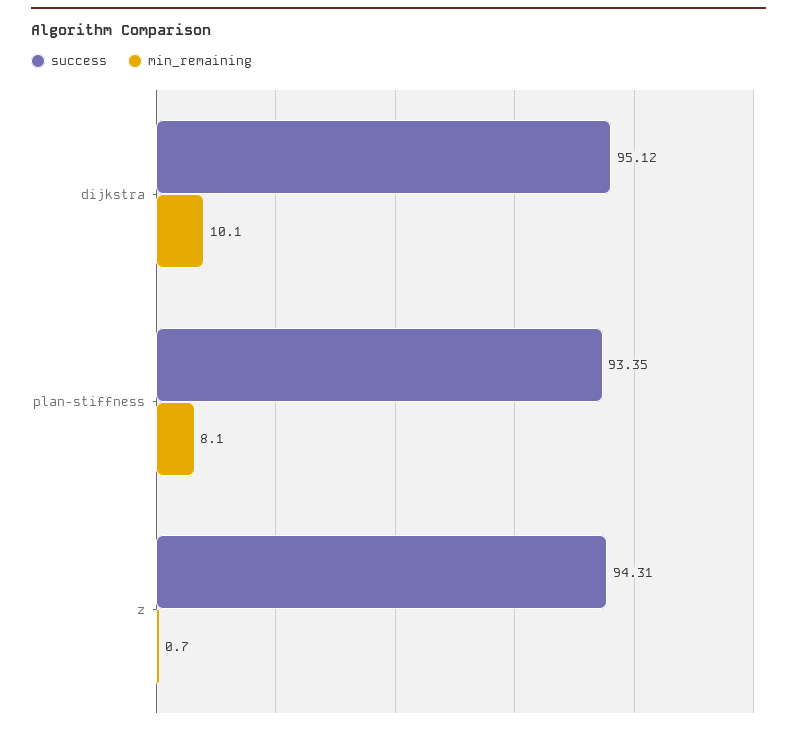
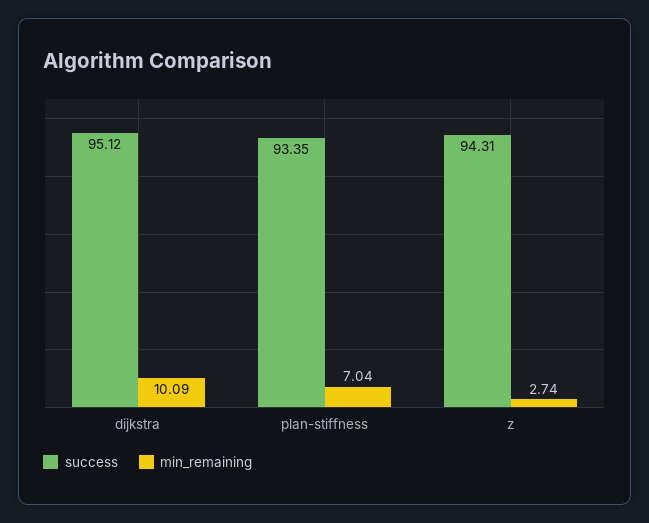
  {
    "success": {
      "dijkstra": 95.12,
      "plan-stiffness": 93.35,
      "z": 94.31
    },
    "min_remaining": {
      "dijkstra": 10.09,
-     "plan-stiffness": 8.1,
+     "plan-stiffness": 7.04,
-     "z": 0.7
+     "z": 2.74
    }
  }

